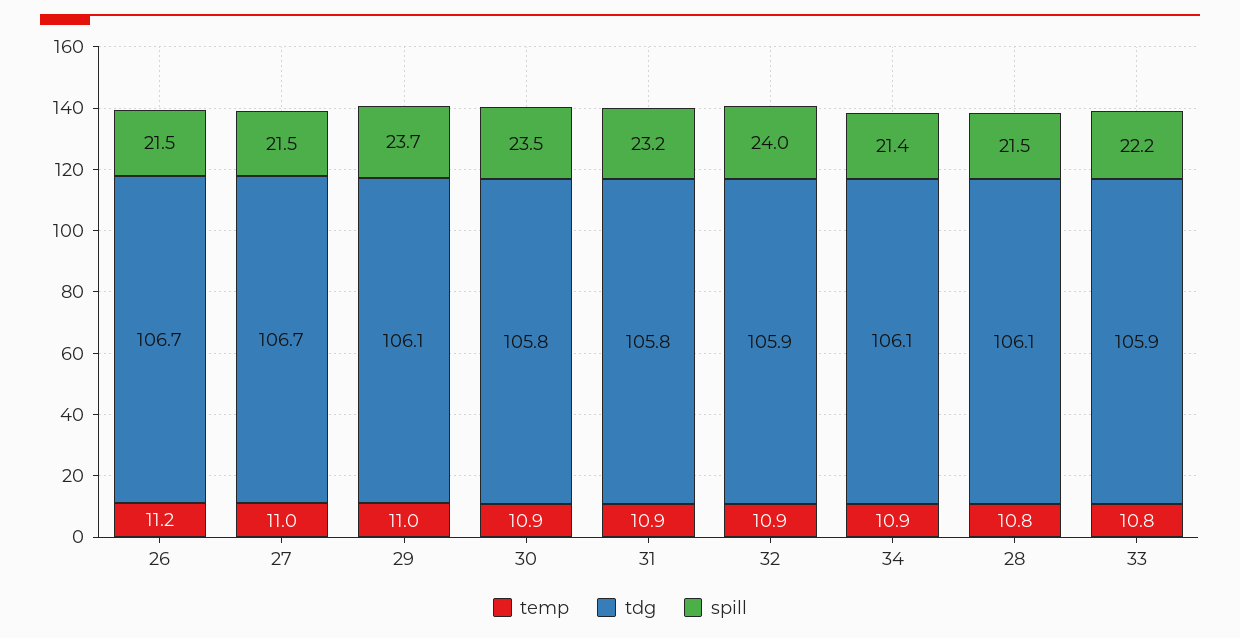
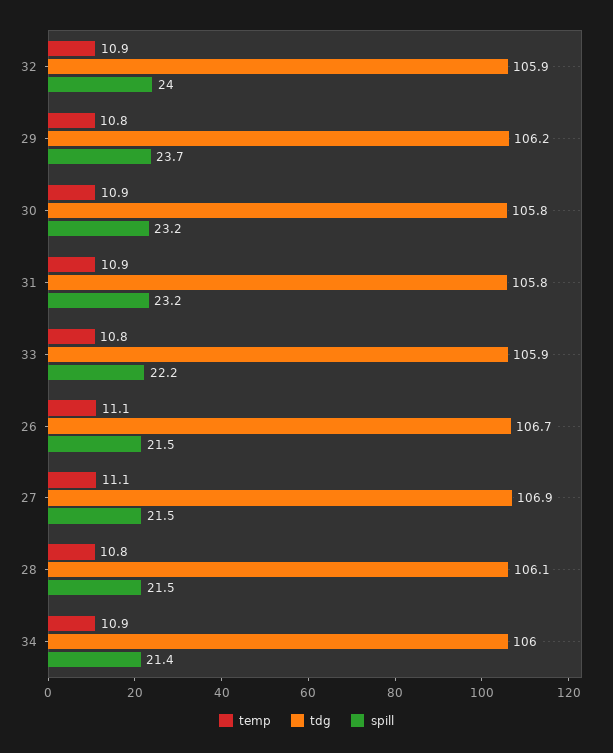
  {
    "temp": {
-     "26": 11.2,
+     "26": 11.1,
-     "27": 11,
+     "27": 11.1,
-     "29": 11,
+     "29": 10.8,
      "30": 10.9,
      "31": 10.9,
      "32": 10.9,
      "34": 10.9,
      "28": 10.8,
      "33": 10.8
    },
    "tdg": {
      "26": 106.7,
-     "27": 106.7,
+     "27": 106.9,
-     "29": 106.1,
+     "29": 106.2,
      "30": 105.8,
      "31": 105.8,
      "32": 105.9,
-     "34": 106.1,
+     "34": 106,
      "28": 106.1,
      "33": 105.9
    },
    "spill": {
      "26": 21.5,
      "27": 21.5,
      "29": 23.7,
-     "30": 23.5,
+     "30": 23.2,
      "31": 23.2,
      "32": 24,
      "34": 21.4,
      "28": 21.5,
      "33": 22.2
    }
  }

